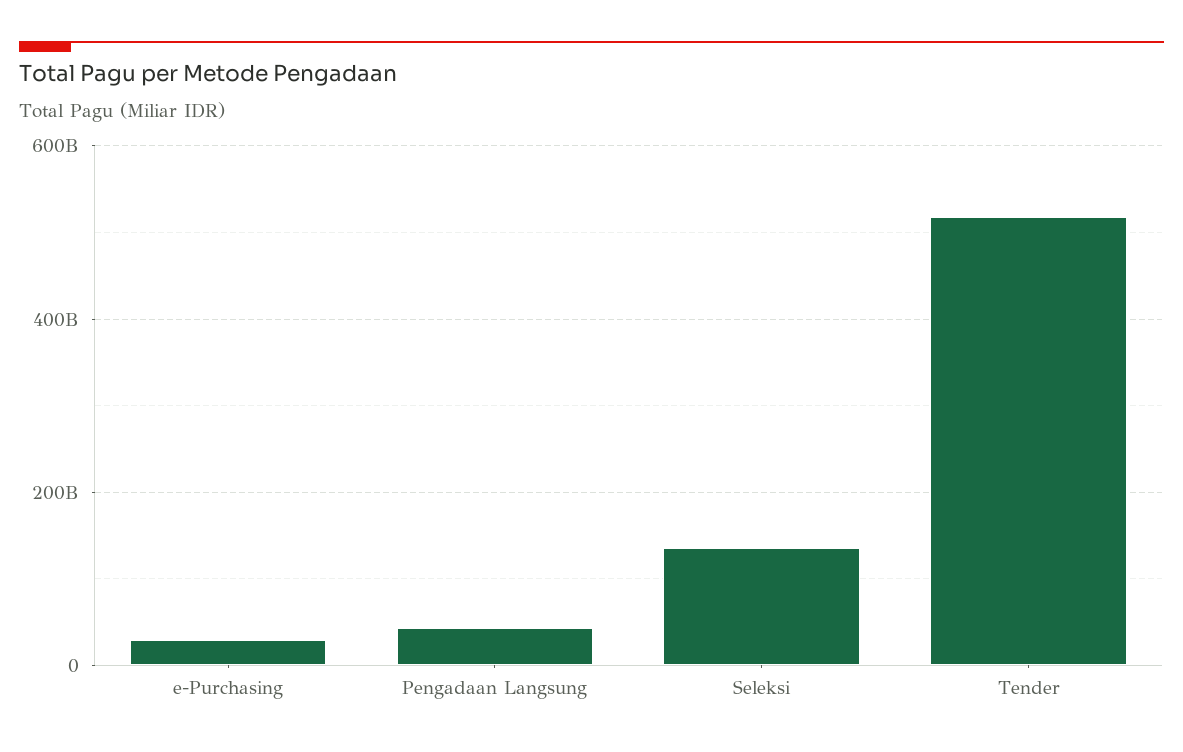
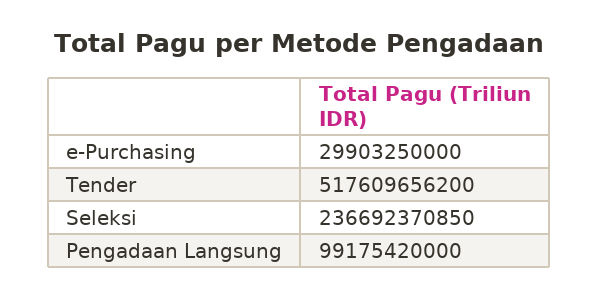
  {
    "e-Purchasing": 29903250000,
-   "Pengadaan Langsung": 40000000000,
+   "Pengadaan Langsung": 99175420000,
-   "Seleksi": 140000000000,
+   "Seleksi": 236692370850,
    "Tender": 517609656200
  }

